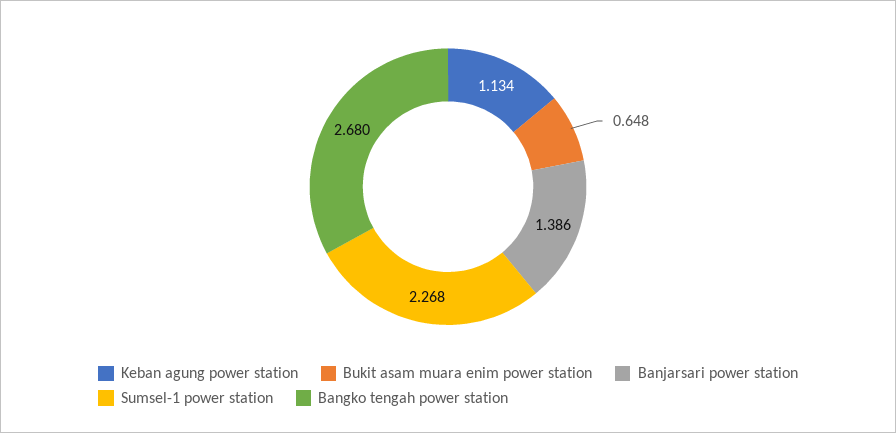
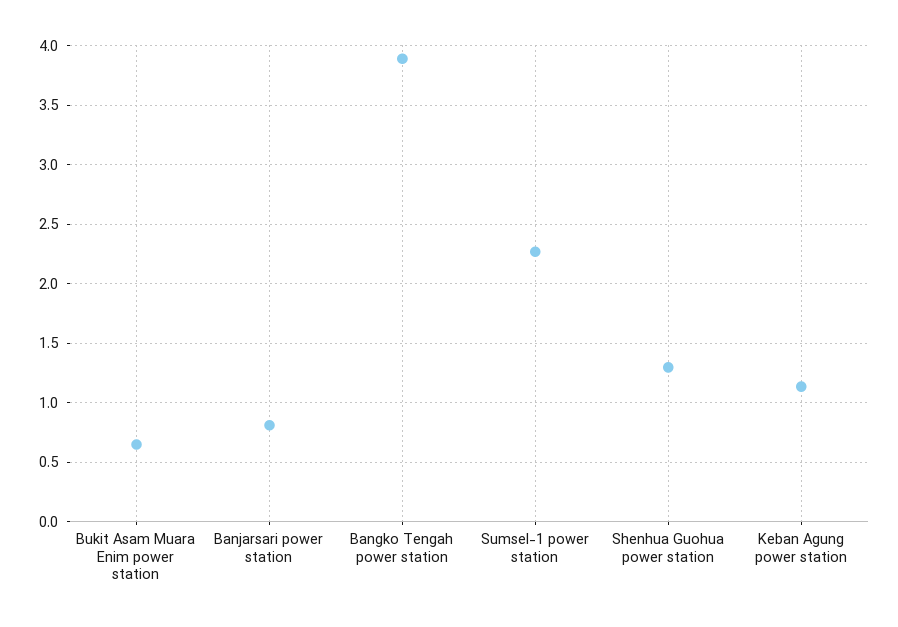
  {
    "Keban agung power station": 1.134,
    "Bukit asam muara enim power station": 0.648,
-   "Banjarsari power station": 1.386,
+   "Banjarsari power station": 0.8,
    "Sumsel-1 power station": 2.268,
-   "Bangko tengah power station": 2.68
+   "Bangko tengah power station": 3.9,
+   "Shenhua Guohua power station": 1.3
  }

